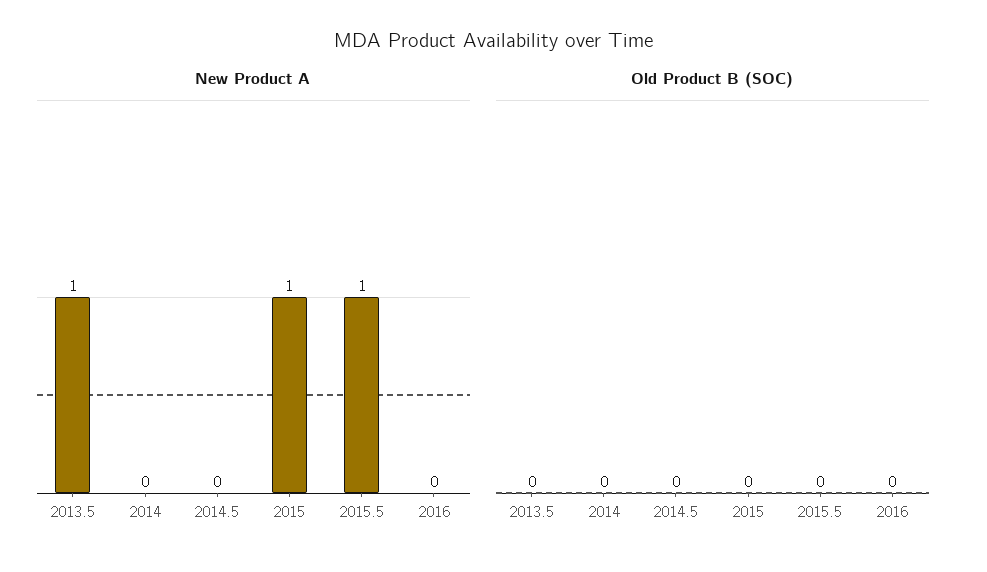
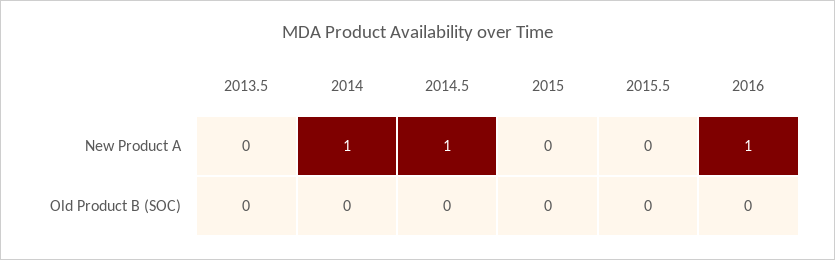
  {
    "New Product A": {
-     "2013.5": 1,
+     "2013.5": 0,
-     "2014": 0,
+     "2014": 1,
-     "2014.5": 0,
+     "2014.5": 1,
-     "2015": 1,
+     "2015": 0,
-     "2015.5": 1,
+     "2015.5": 0,
-     "2016": 0
+     "2016": 1
    },
    "Old Product B (SOC)": {
      "2013.5": 0,
      "2014": 0,
      "2014.5": 0,
      "2015": 0,
      "2015.5": 0,
      "2016": 0
    }
  }

